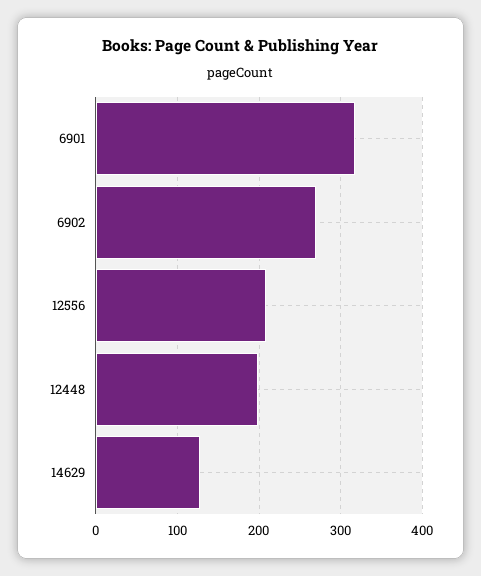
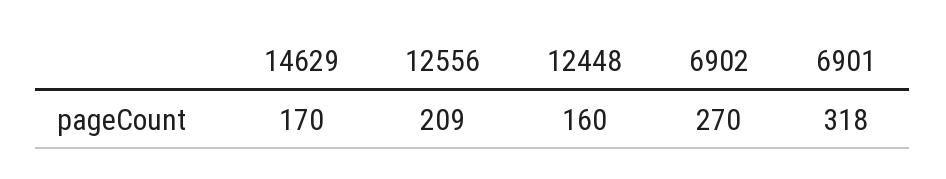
  {
    "6901": 318,
    "6902": 270,
    "12556": 209,
-   "12448": 200,
+   "12448": 160,
-   "14629": 130
+   "14629": 170
  }

